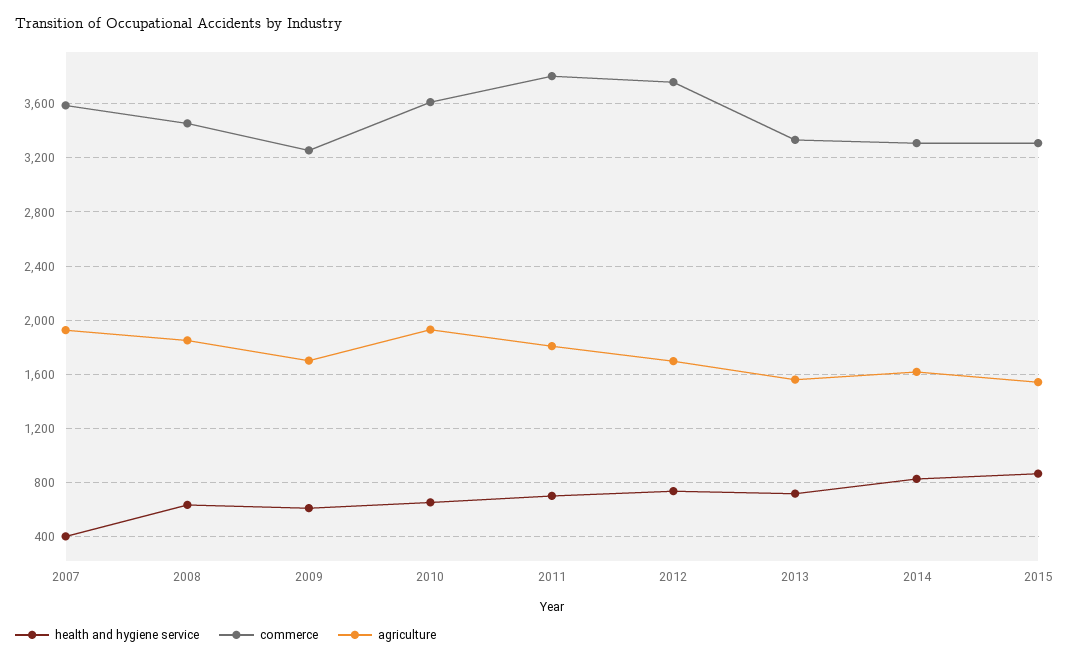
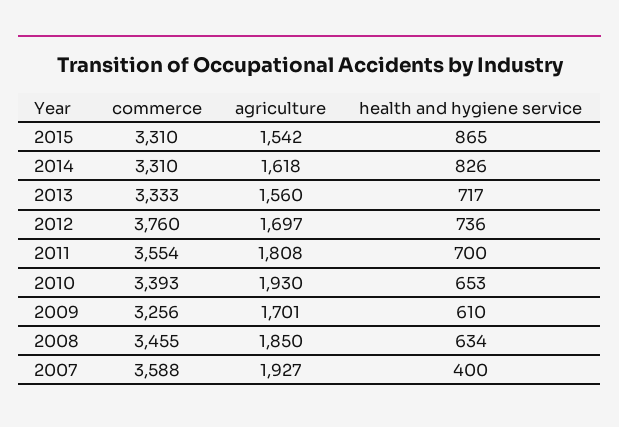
  {
    "health and hygiene service": {
      "2007": 400,
      "2008": 634,
      "2009": 610,
      "2010": 653,
      "2011": 700,
      "2012": 736,
      "2013": 717,
      "2014": 826,
      "2015": 865
    },
    "commerce": {
      "2007": 3588,
      "2008": 3455,
      "2009": 3256,
-     "2010": 3600,
+     "2010": 3393,
-     "2011": 3800,
+     "2011": 3554,
      "2012": 3760,
      "2013": 3333,
      "2014": 3310,
      "2015": 3310
    },
    "agriculture": {
      "2007": 1927,
      "2008": 1850,
      "2009": 1701,
      "2010": 1930,
      "2011": 1808,
      "2012": 1697,
      "2013": 1560,
      "2014": 1618,
      "2015": 1542
    }
  }

